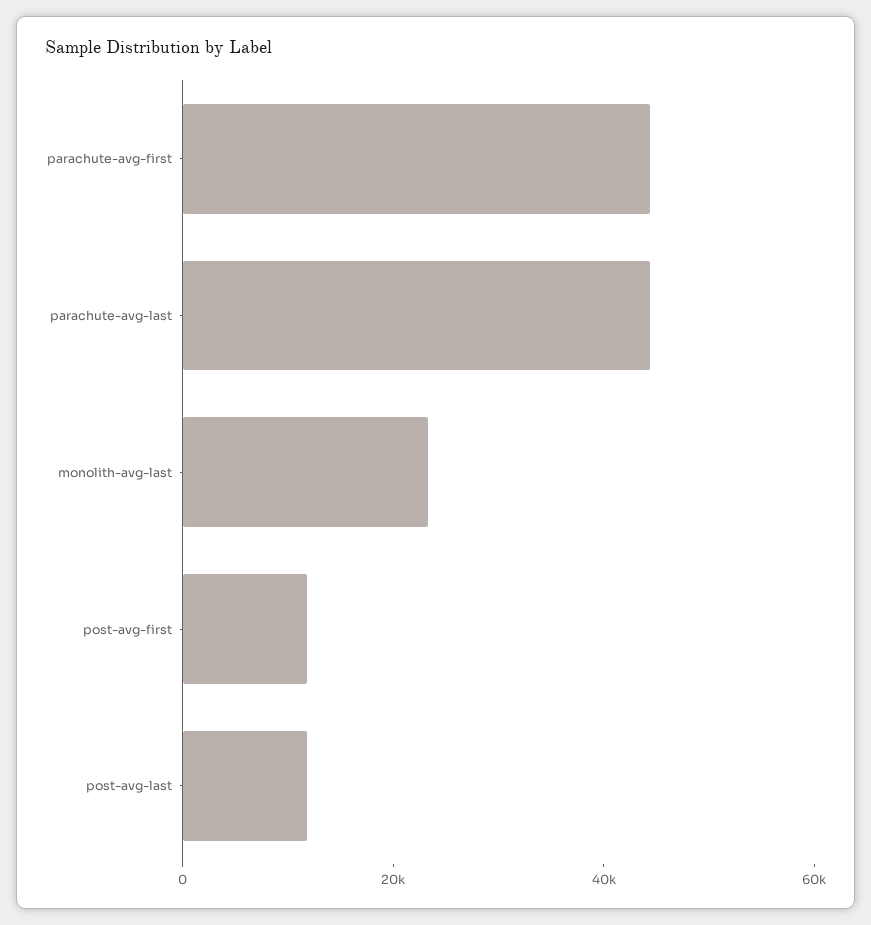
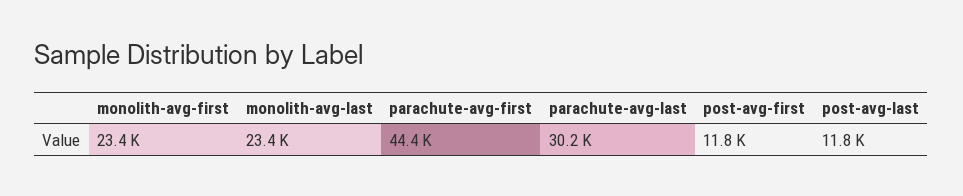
  {
    "parachute-avg-first": 44400,
-   "parachute-avg-last": 45000,
+   "parachute-avg-last": 30200,
    "monolith-avg-last": 23400,
    "post-avg-first": 11800,
-   "post-avg-last": 11800
+   "post-avg-last": 11800,
+   "monolith-avg-first": 23400
  }

